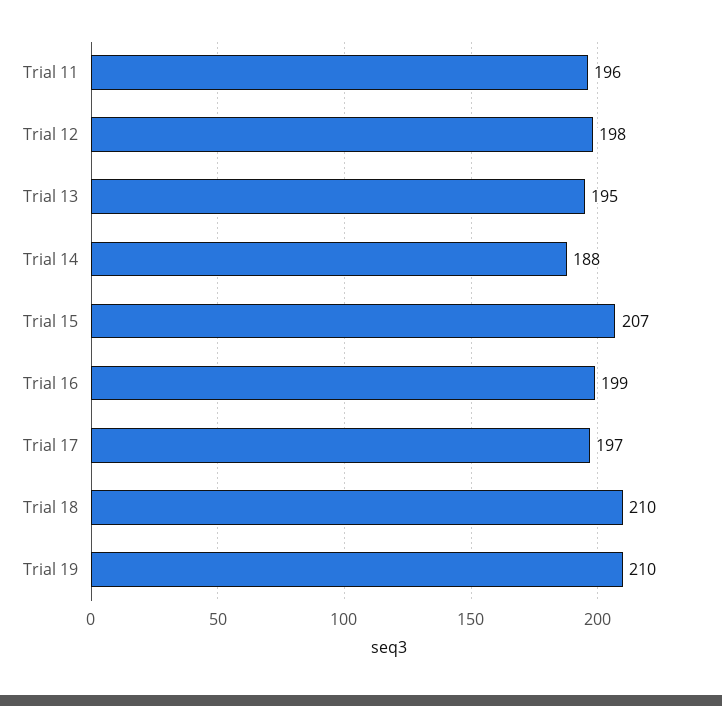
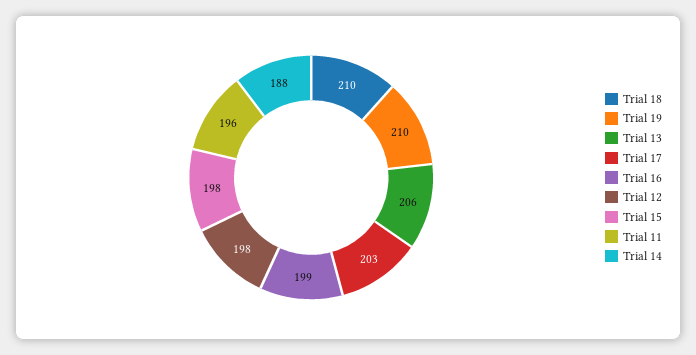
  {
    "Trial 11": 196,
    "Trial 12": 198,
-   "Trial 13": 195,
+   "Trial 13": 206,
    "Trial 14": 188,
-   "Trial 15": 207,
+   "Trial 15": 198,
    "Trial 16": 199,
-   "Trial 17": 197,
+   "Trial 17": 203,
    "Trial 18": 210,
    "Trial 19": 210
  }

